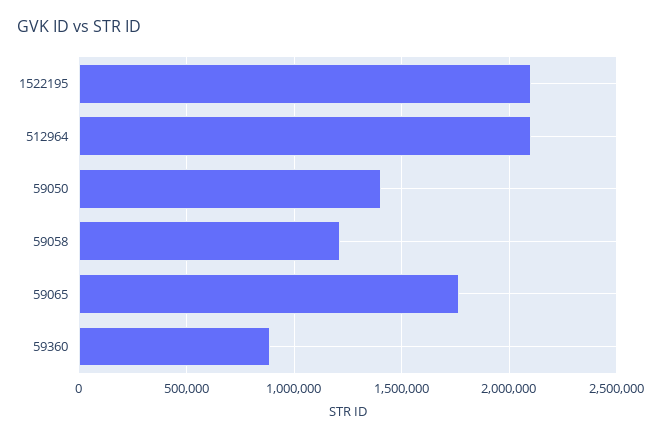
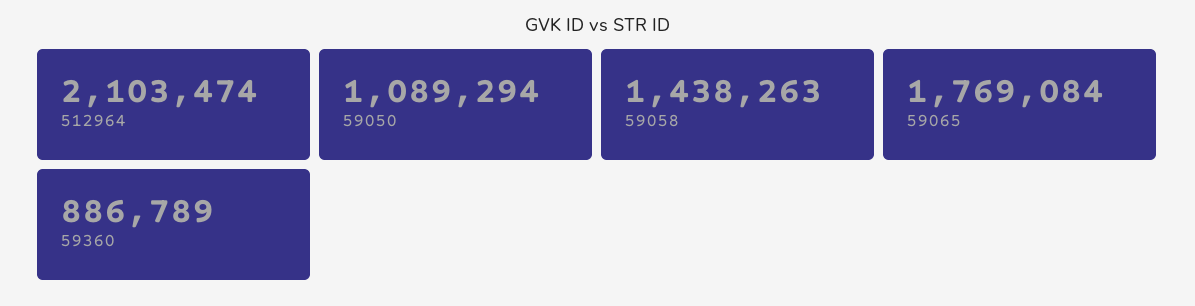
  {
-   "1522195": 2100000,
    "512964": 2103474,
-   "59050": 1400000,
+   "59050": 1089294,
-   "59058": 1200000,
+   "59058": 1438263,
    "59065": 1769084,
    "59360": 886789
  }

